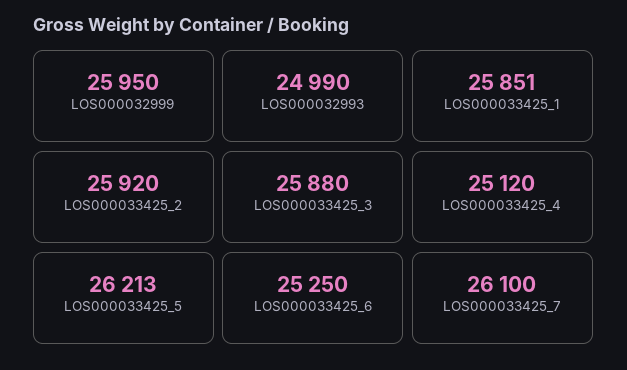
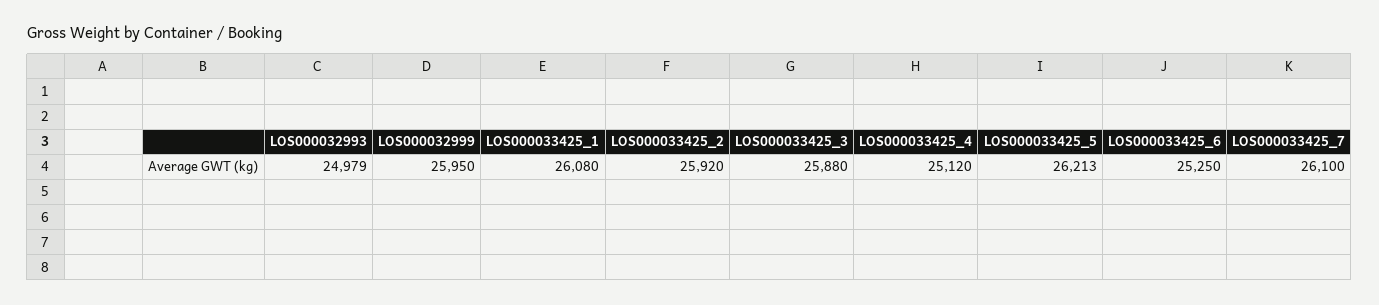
  {
    "LOS000032999": 25950,
-   "LOS000032993": 24990,
+   "LOS000032993": 24979,
-   "LOS000033425_1": 25851,
+   "LOS000033425_1": 26080,
    "LOS000033425_2": 25920,
    "LOS000033425_3": 25880,
    "LOS000033425_4": 25120,
    "LOS000033425_5": 26213,
    "LOS000033425_6": 25250,
    "LOS000033425_7": 26100
  }

